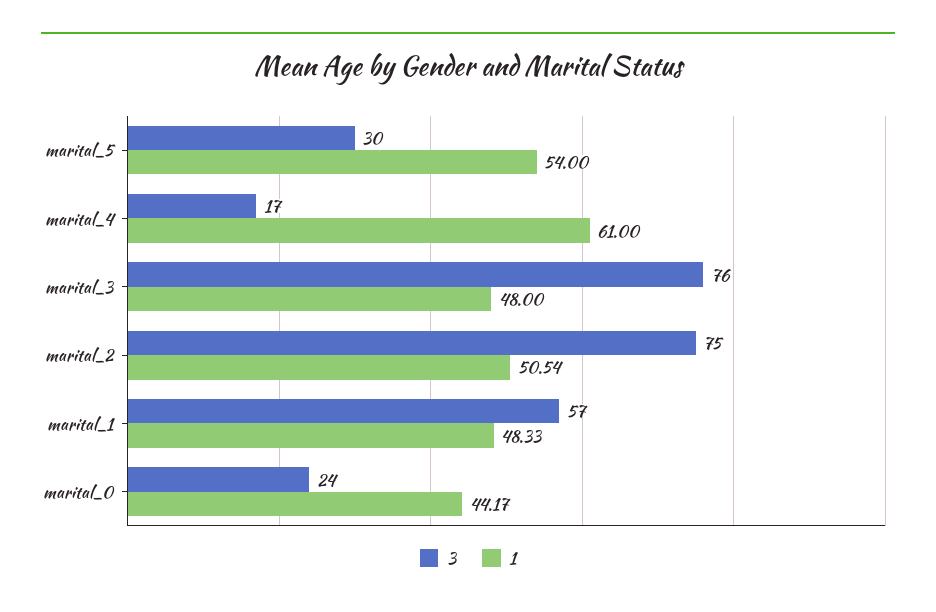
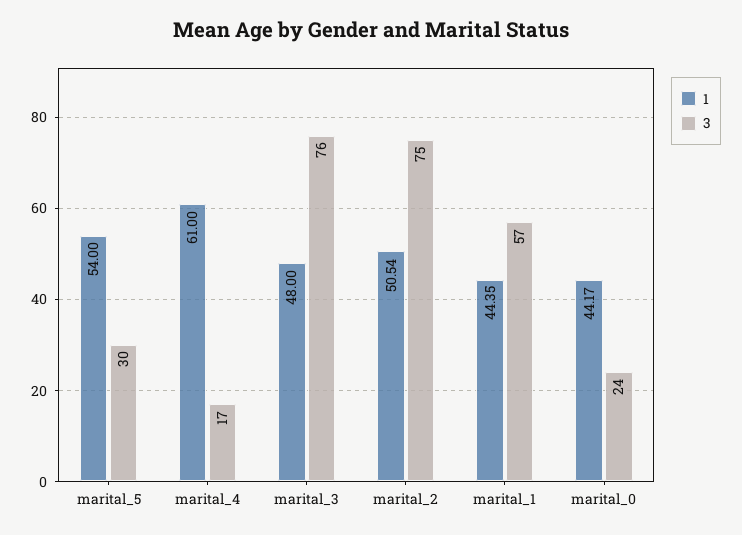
  {
    "3": {
      "marital_5": 30,
      "marital_4": 17,
      "marital_3": 76,
      "marital_2": 75,
      "marital_1": 57,
      "marital_0": 24
    },
    "1": {
      "marital_5": 54,
      "marital_4": 61,
      "marital_3": 48,
      "marital_2": 50.54,
-     "marital_1": 48.33,
+     "marital_1": 44.35,
      "marital_0": 44.17
    }
  }

